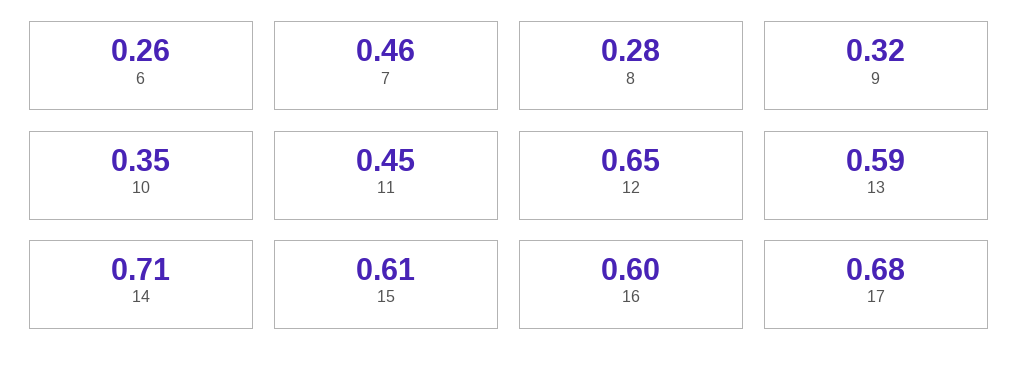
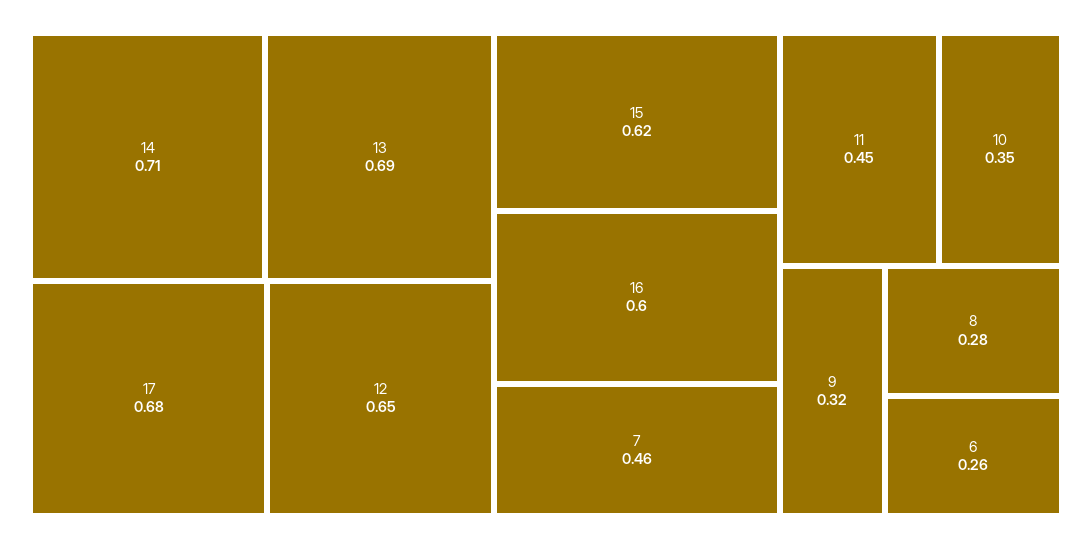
  {
    "6": 0.26,
    "7": 0.46,
    "8": 0.28,
    "9": 0.32,
    "10": 0.35,
    "11": 0.45,
    "12": 0.65,
-   "13": 0.59,
+   "13": 0.69,
    "14": 0.71,
-   "15": 0.61,
+   "15": 0.62,
    "16": 0.6,
    "17": 0.68
  }

